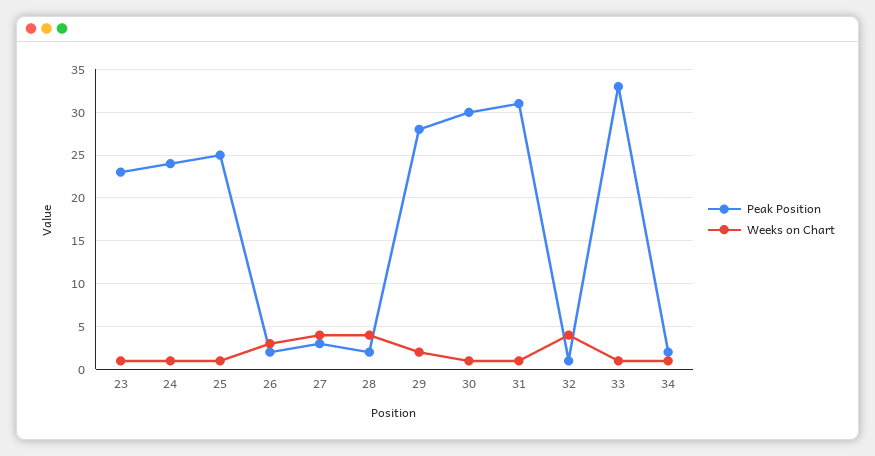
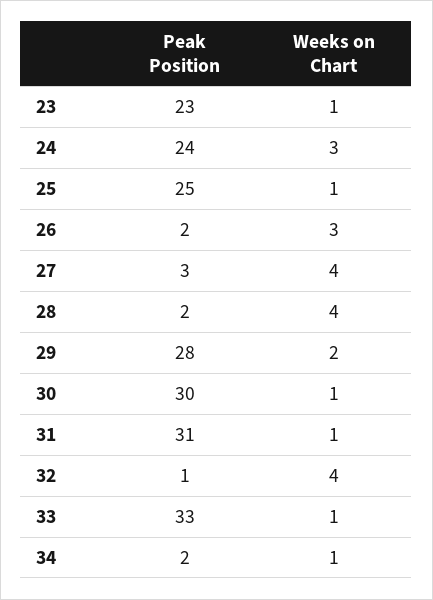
  {
    "Peak Position": {
      "23": 23,
      "24": 24,
      "25": 25,
      "26": 2,
      "27": 3,
      "28": 2,
      "29": 28,
      "30": 30,
      "31": 31,
      "32": 1,
      "33": 33,
      "34": 2
    },
    "Weeks on Chart": {
      "23": 1,
-     "24": 1,
+     "24": 3,
      "25": 1,
      "26": 3,
      "27": 4,
      "28": 4,
      "29": 2,
      "30": 1,
      "31": 1,
      "32": 4,
      "33": 1,
      "34": 1
    }
  }

